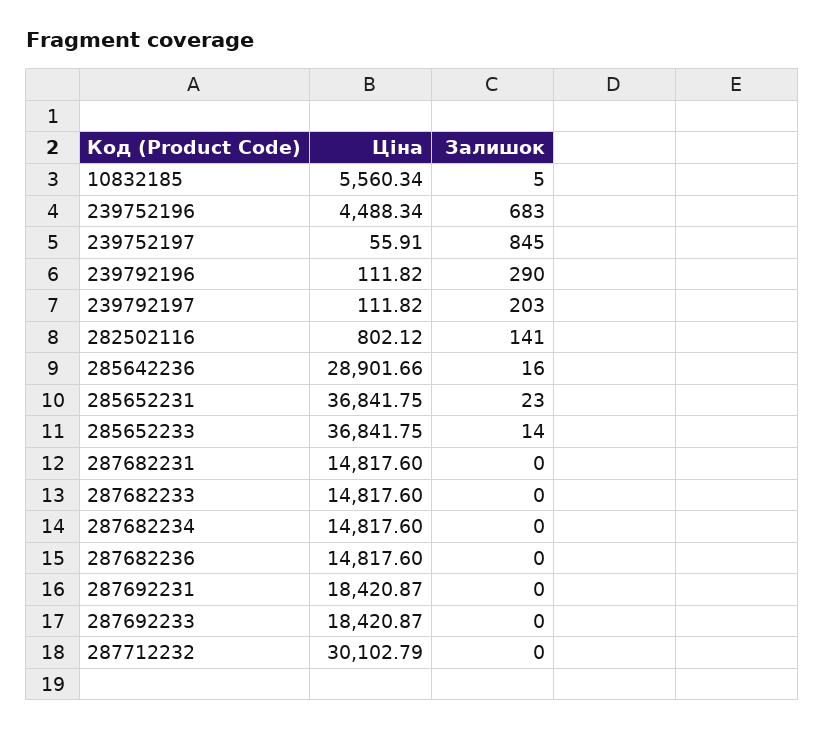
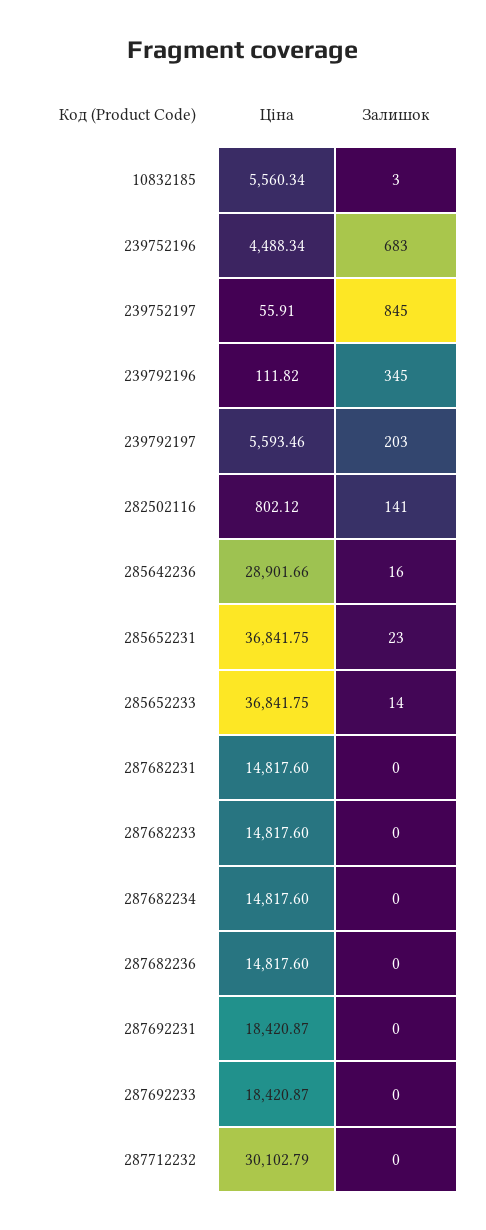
  {
    "Ціна": {
      "10832185": 5560.34,
      "239752196": 4488.34,
      "239752197": 55.91,
      "239792196": 111.82,
-     "239792197": 111.82,
+     "239792197": 5593.46,
      "282502116": 802.12,
      "285642236": 28901.66,
      "285652231": 36841.75,
      "285652233": 36841.75,
      "287682231": 14817.6,
      "287682233": 14817.6,
      "287682234": 14817.6,
      "287682236": 14817.6,
      "287692231": 18420.87,
      "287692233": 18420.87,
      "287712232": 30102.79
    },
    "Залишок": {
-     "10832185": 5,
+     "10832185": 3,
      "239752196": 683,
      "239752197": 845,
-     "239792196": 290,
+     "239792196": 345,
      "239792197": 203,
      "282502116": 141,
      "285642236": 16,
      "285652231": 23,
      "285652233": 14,
      "287682231": 0,
      "287682233": 0,
      "287682234": 0,
      "287682236": 0,
      "287692231": 0,
      "287692233": 0,
      "287712232": 0
    }
  }

